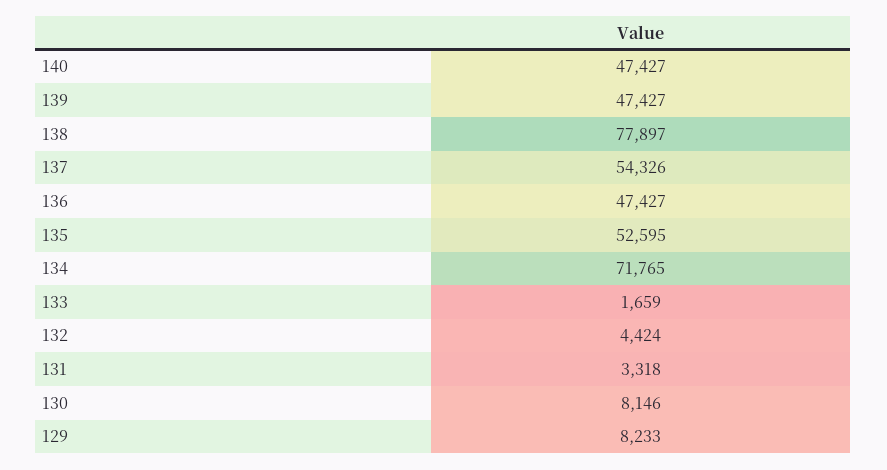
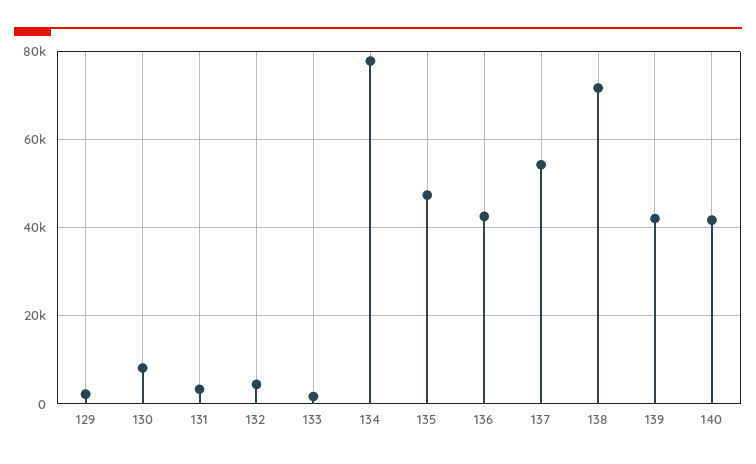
  {
-   "140": 47427,
+   "140": 42000,
-   "139": 47427,
+   "139": 42000,
-   "138": 77897,
+   "138": 72000,
    "137": 54326,
-   "136": 47427,
+   "136": 42000,
-   "135": 52595,
+   "135": 48000,
-   "134": 71765,
+   "134": 78000,
    "133": 1659,
    "132": 4424,
    "131": 3318,
    "130": 8146,
-   "129": 8233
+   "129": 2000
  }

